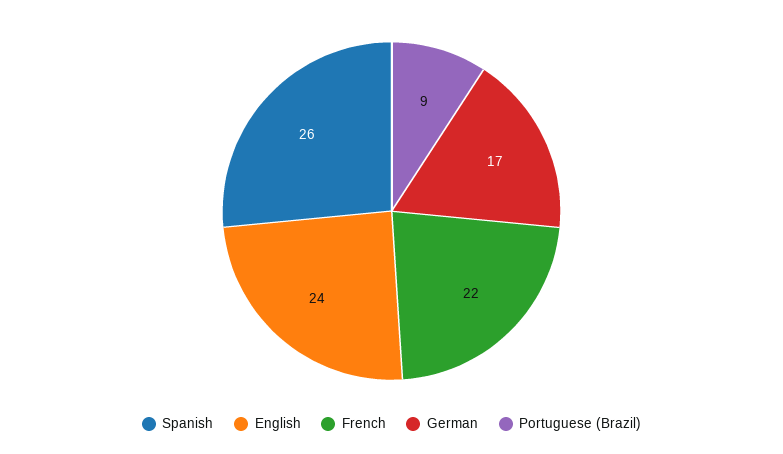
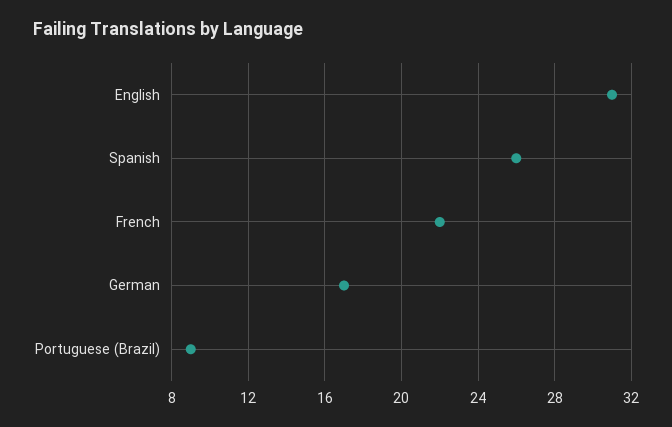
  {
    "Spanish": 26,
-   "English": 24,
+   "English": 31,
    "French": 22,
    "German": 17,
    "Portuguese (Brazil)": 9
  }

